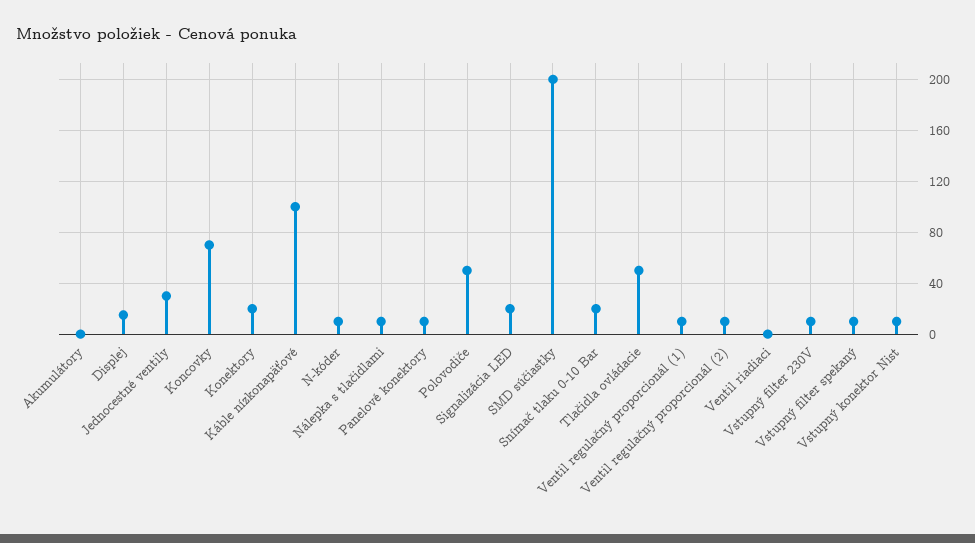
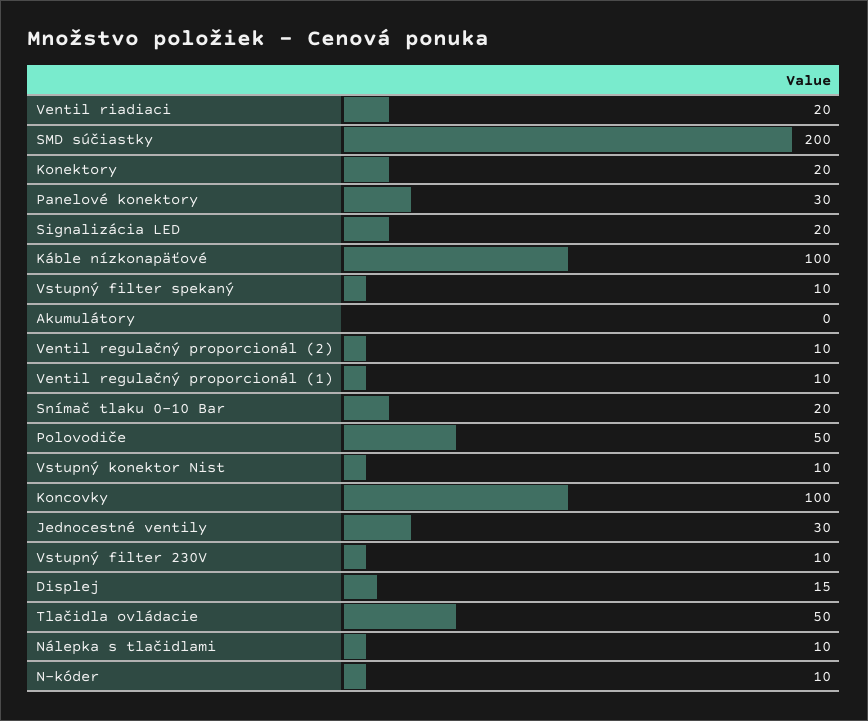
  {
    "Akumulátory": 0,
    "Displej": 15,
    "Jednocestné ventily": 30,
-   "Koncovky": 70,
+   "Koncovky": 100,
    "Konektory": 20,
    "Káble nízkonapäťové": 100,
    "N-kóder": 10,
    "Nálepka s tlačidlami": 10,
-   "Panelové konektory": 10,
+   "Panelové konektory": 30,
    "Polovodiče": 50,
    "Signalizácia LED": 20,
    "SMD súčiastky": 200,
    "Snímač tlaku 0-10 Bar": 20,
    "Tlačidla ovládacie": 50,
    "Ventil regulačný proporcionál (1)": 10,
    "Ventil regulačný proporcionál (2)": 10,
-   "Ventil riadiaci": 0,
+   "Ventil riadiaci": 20,
    "Vstupný filter 230V": 10,
    "Vstupný filter spekaný": 10,
    "Vstupný konektor Nist": 10
  }

